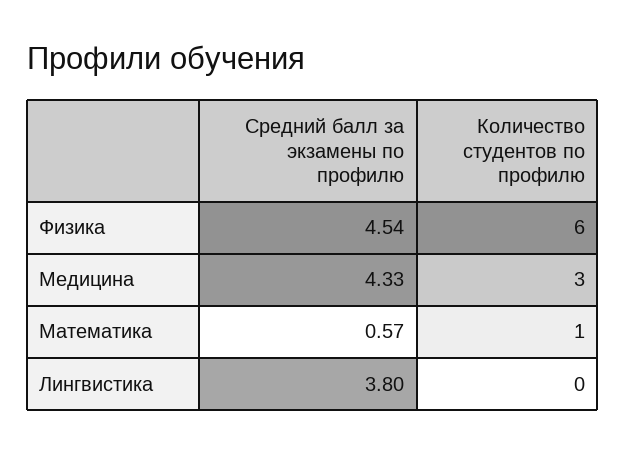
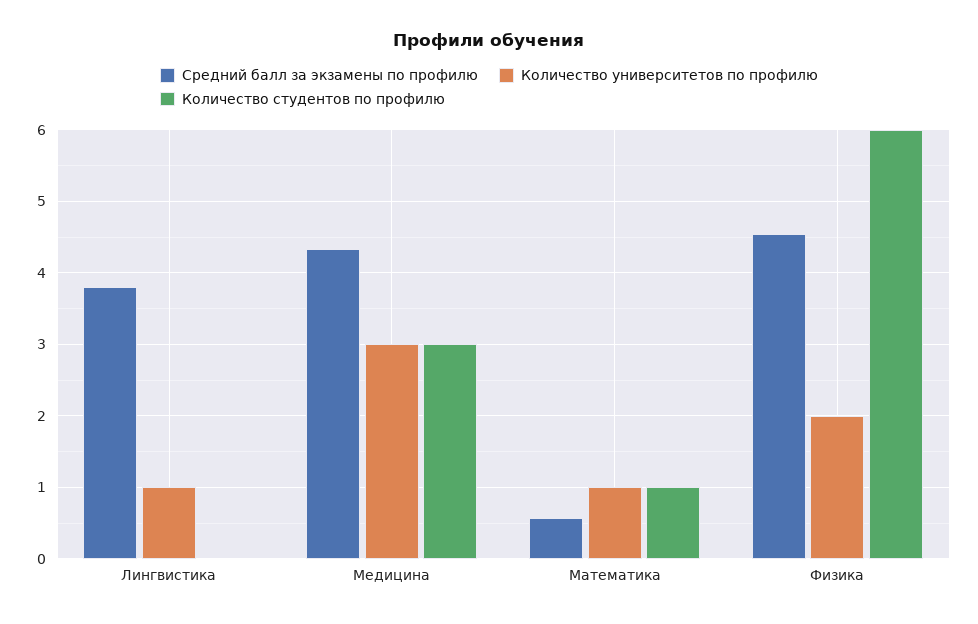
  {
    "Средний балл за экзамены по профилю": {
      "Физика": 4.54,
      "Медицина": 4.33,
      "Математика": 0.57,
      "Лингвистика": 3.8
    },
    "Количество студентов по профилю": {
      "Физика": 6,
      "Медицина": 3,
      "Математика": 1,
      "Лингвистика": 0
-   }
+   },
+   "Количество университетов по профилю": {
+     "Лингвистика": 1,
+     "Медицина": 3,
+     "Математика": 1,
+     "Физика": 2
+   }
  }

